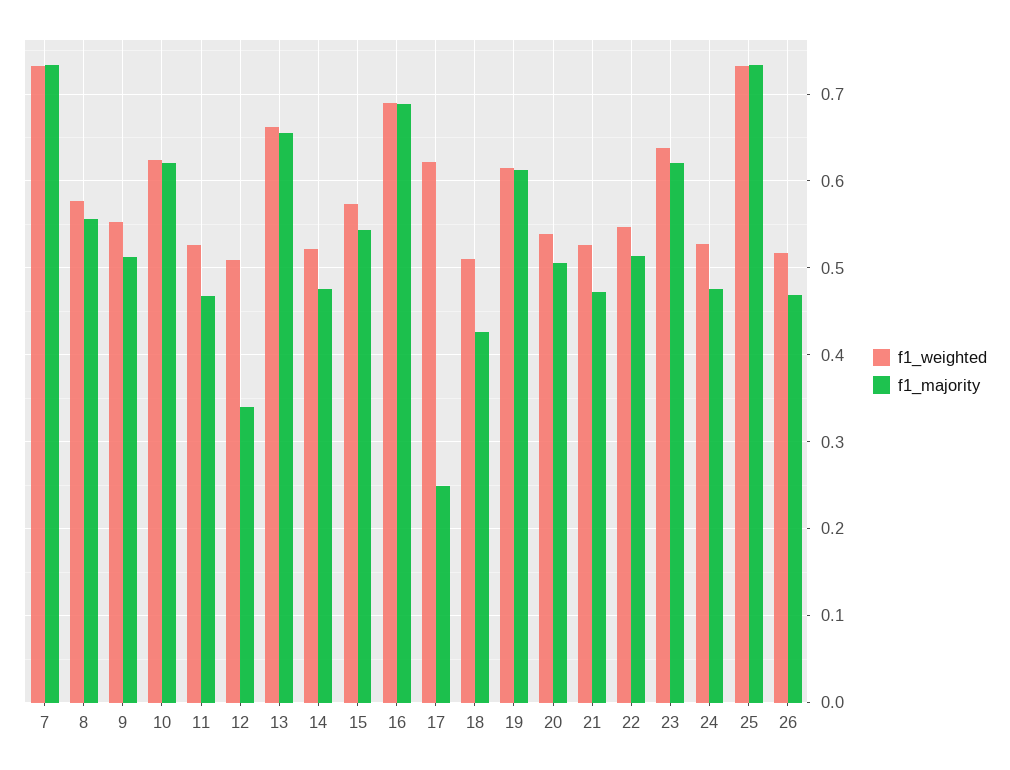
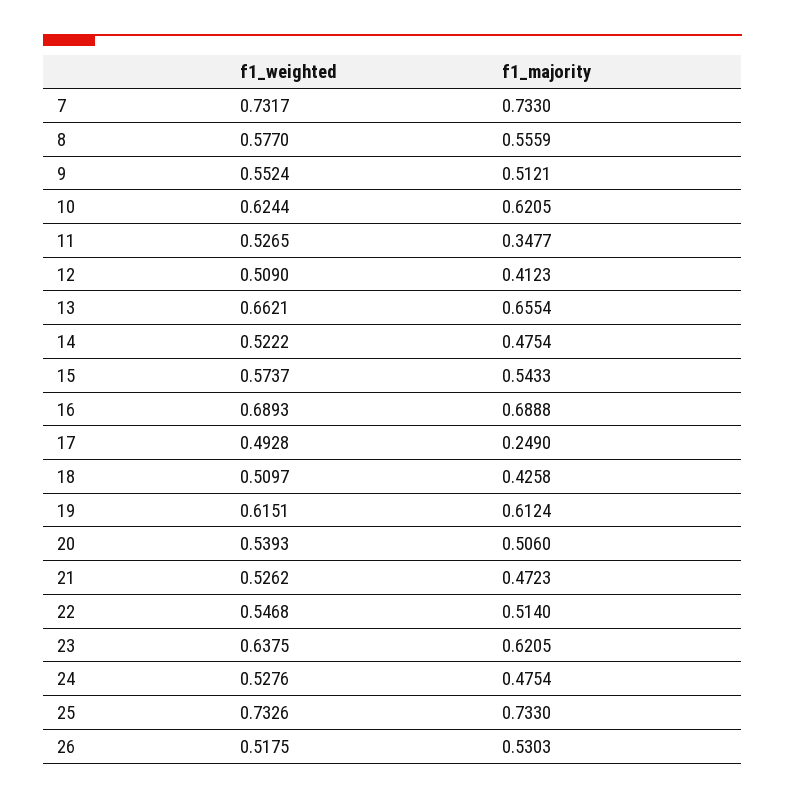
  {
    "f1_weighted": {
      "7": 0.7317,
      "8": 0.577,
      "9": 0.5524,
      "10": 0.6244,
      "11": 0.5265,
      "12": 0.509,
      "13": 0.6621,
      "14": 0.5222,
      "15": 0.5737,
      "16": 0.6893,
-     "17": 0.62,
+     "17": 0.4928,
      "18": 0.5097,
      "19": 0.6151,
      "20": 0.5393,
      "21": 0.5262,
      "22": 0.5468,
      "23": 0.6375,
      "24": 0.5276,
      "25": 0.7326,
      "26": 0.5175
    },
    "f1_majority": {
      "7": 0.733,
      "8": 0.5559,
      "9": 0.5121,
      "10": 0.6205,
-     "11": 0.47,
+     "11": 0.3477,
-     "12": 0.34,
+     "12": 0.4123,
      "13": 0.6554,
      "14": 0.4754,
      "15": 0.5433,
      "16": 0.6888,
      "17": 0.249,
      "18": 0.4258,
      "19": 0.6124,
      "20": 0.506,
      "21": 0.4723,
      "22": 0.514,
      "23": 0.6205,
      "24": 0.4754,
      "25": 0.733,
-     "26": 0.47
+     "26": 0.5303
    }
  }

